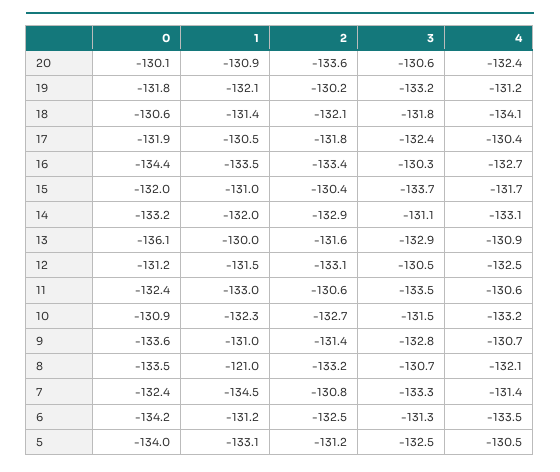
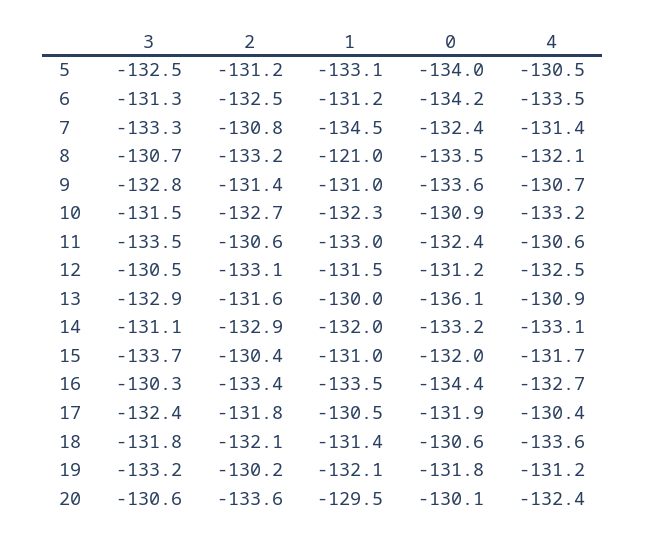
  {
    "0": {
      "20": -130.1,
      "19": -131.8,
      "18": -130.6,
      "17": -131.9,
      "16": -134.4,
      "15": -132,
      "14": -133.2,
      "13": -136.1,
      "12": -131.2,
      "11": -132.4,
      "10": -130.9,
      "9": -133.6,
      "8": -133.5,
      "7": -132.4,
      "6": -134.2,
      "5": -134
    },
    "1": {
-     "20": -130.9,
+     "20": -129.5,
      "19": -132.1,
      "18": -131.4,
      "17": -130.5,
      "16": -133.5,
      "15": -131,
      "14": -132,
      "13": -130,
      "12": -131.5,
      "11": -133,
      "10": -132.3,
      "9": -131,
      "8": -121,
      "7": -134.5,
      "6": -131.2,
      "5": -133.1
    },
    "2": {
      "20": -133.6,
      "19": -130.2,
      "18": -132.1,
      "17": -131.8,
      "16": -133.4,
      "15": -130.4,
      "14": -132.9,
      "13": -131.6,
      "12": -133.1,
      "11": -130.6,
      "10": -132.7,
      "9": -131.4,
      "8": -133.2,
      "7": -130.8,
      "6": -132.5,
      "5": -131.2
    },
    "3": {
      "20": -130.6,
      "19": -133.2,
      "18": -131.8,
      "17": -132.4,
      "16": -130.3,
      "15": -133.7,
      "14": -131.1,
      "13": -132.9,
      "12": -130.5,
      "11": -133.5,
      "10": -131.5,
      "9": -132.8,
      "8": -130.7,
      "7": -133.3,
      "6": -131.3,
      "5": -132.5
    },
    "4": {
      "20": -132.4,
      "19": -131.2,
-     "18": -134.1,
+     "18": -133.6,
      "17": -130.4,
      "16": -132.7,
      "15": -131.7,
      "14": -133.1,
      "13": -130.9,
      "12": -132.5,
      "11": -130.6,
      "10": -133.2,
      "9": -130.7,
      "8": -132.1,
      "7": -131.4,
      "6": -133.5,
      "5": -130.5
    }
  }

